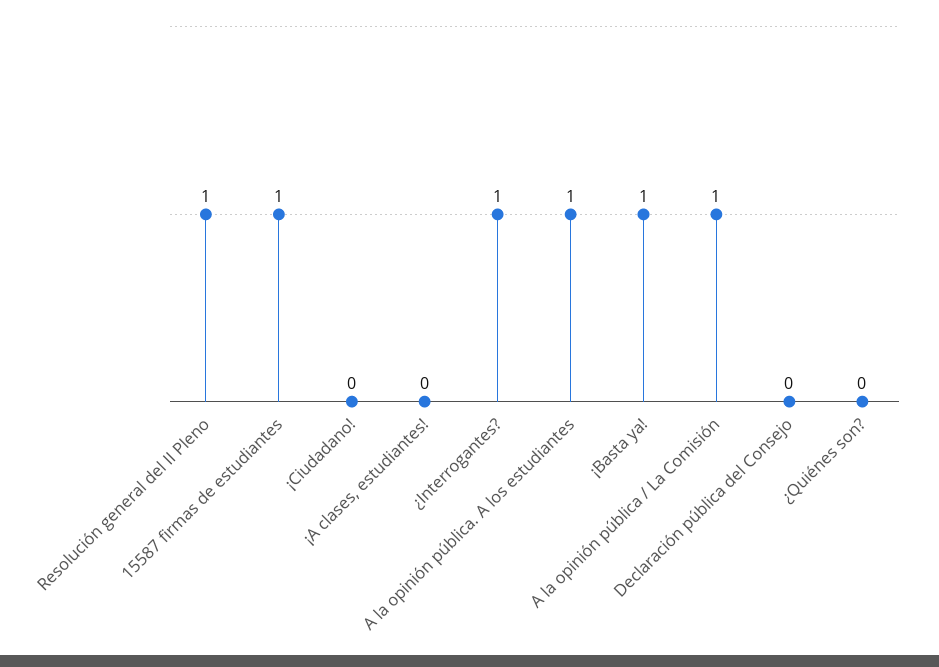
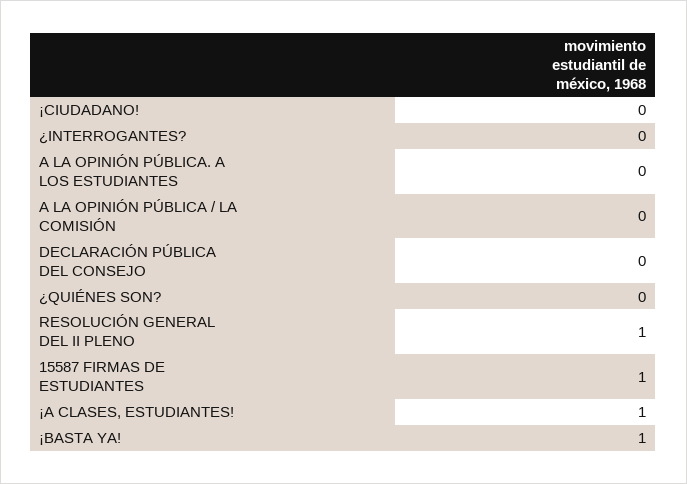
  {
    "Resolución general del II Pleno": 1,
    "15587 firmas de estudiantes": 1,
    "¡Ciudadano!": 0,
-   "¡A clases, estudiantes!": 0,
+   "¡A clases, estudiantes!": 1,
-   "¿Interrogantes?": 1,
+   "¿Interrogantes?": 0,
-   "A la opinión pública. A los estudiantes": 1,
+   "A la opinión pública. A los estudiantes": 0,
    "¡Basta ya!": 1,
-   "A la opinión pública / La Comisión": 1,
+   "A la opinión pública / La Comisión": 0,
    "Declaración pública del Consejo": 0,
    "¿Quiénes son?": 0
  }

